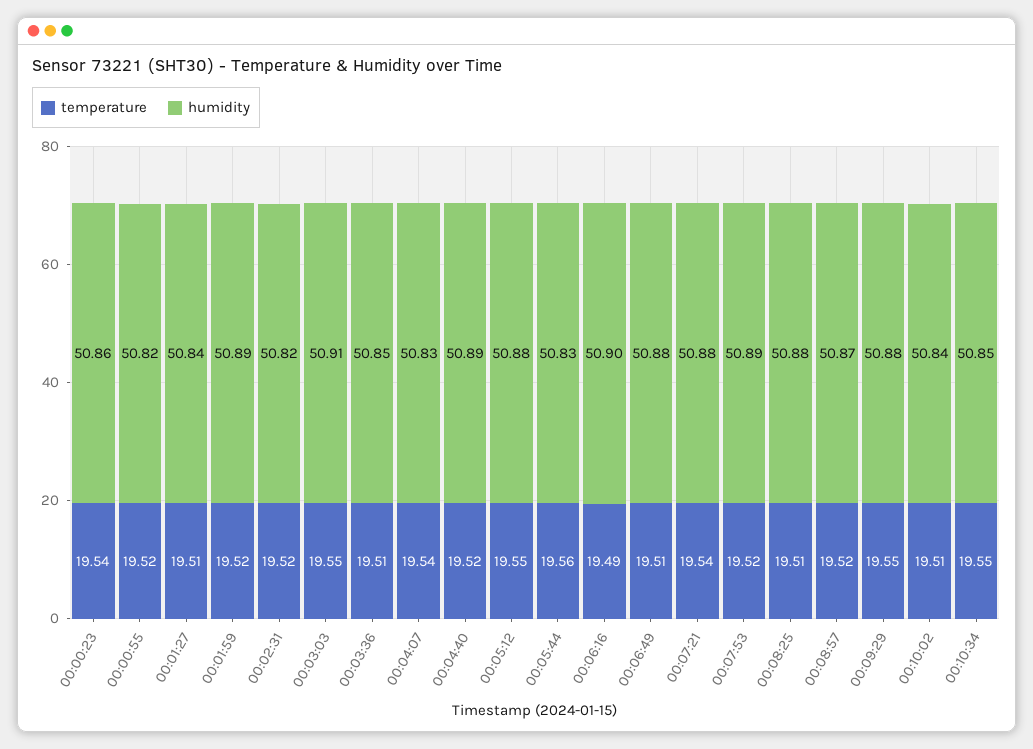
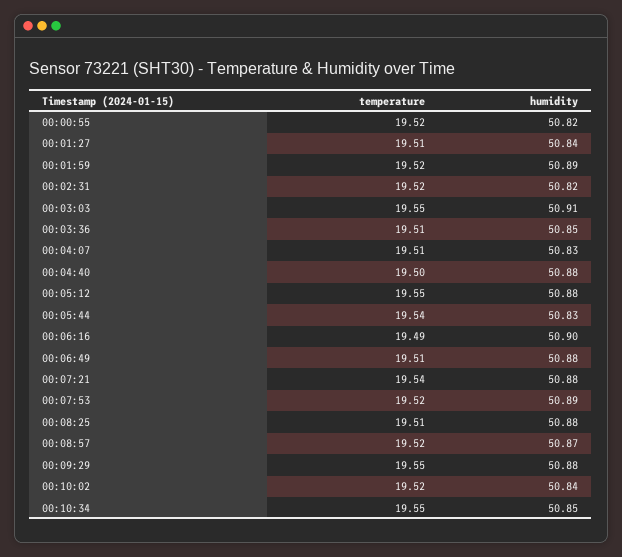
  {
    "temperature": {
-     "00:00:23": 19.54,
      "00:00:55": 19.52,
      "00:01:27": 19.51,
      "00:01:59": 19.52,
      "00:02:31": 19.52,
      "00:03:03": 19.55,
      "00:03:36": 19.51,
-     "00:04:07": 19.54,
+     "00:04:07": 19.51,
-     "00:04:40": 19.52,
+     "00:04:40": 19.5,
      "00:05:12": 19.55,
-     "00:05:44": 19.56,
+     "00:05:44": 19.54,
      "00:06:16": 19.49,
      "00:06:49": 19.51,
      "00:07:21": 19.54,
      "00:07:53": 19.52,
      "00:08:25": 19.51,
      "00:08:57": 19.52,
      "00:09:29": 19.55,
-     "00:10:02": 19.51,
+     "00:10:02": 19.52,
      "00:10:34": 19.55
    },
    "humidity": {
-     "00:00:23": 50.86,
      "00:00:55": 50.82,
      "00:01:27": 50.84,
      "00:01:59": 50.89,
      "00:02:31": 50.82,
      "00:03:03": 50.91,
      "00:03:36": 50.85,
      "00:04:07": 50.83,
-     "00:04:40": 50.89,
+     "00:04:40": 50.88,
      "00:05:12": 50.88,
      "00:05:44": 50.83,
      "00:06:16": 50.9,
      "00:06:49": 50.88,
      "00:07:21": 50.88,
      "00:07:53": 50.89,
      "00:08:25": 50.88,
      "00:08:57": 50.87,
      "00:09:29": 50.88,
      "00:10:02": 50.84,
      "00:10:34": 50.85
    }
  }

